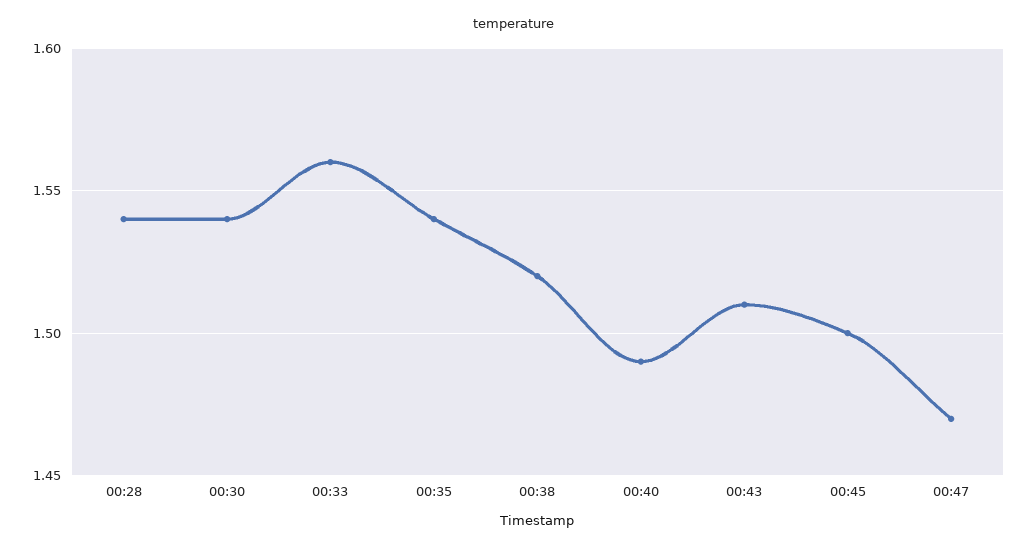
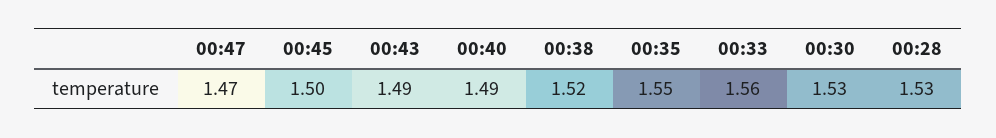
  {
-   "00:28": 1.54,
+   "00:28": 1.53,
-   "00:30": 1.54,
+   "00:30": 1.53,
    "00:33": 1.56,
-   "00:35": 1.54,
+   "00:35": 1.55,
    "00:38": 1.52,
    "00:40": 1.49,
-   "00:43": 1.51,
+   "00:43": 1.49,
    "00:45": 1.5,
    "00:47": 1.47
  }

